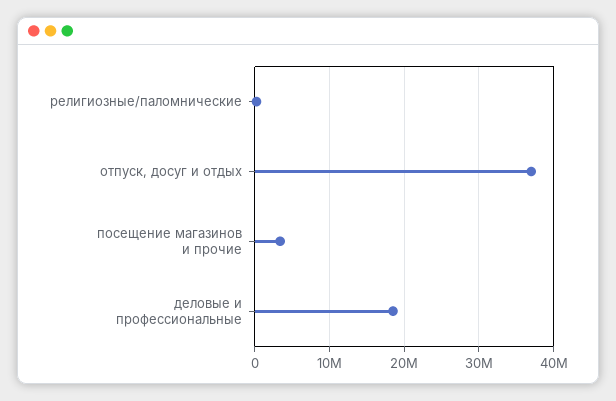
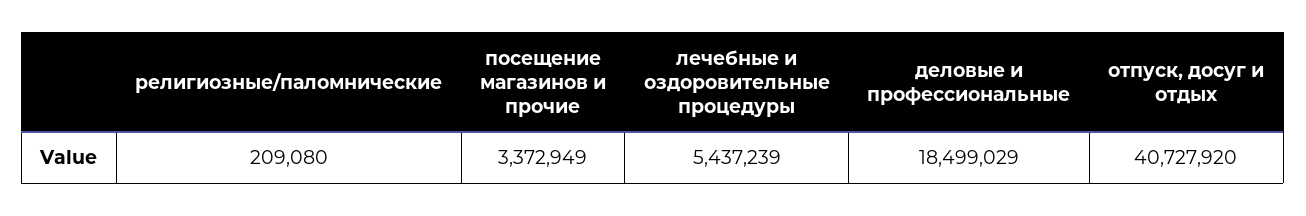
  {
    "религиозные/паломнические": 209080,
-   "отпуск, досуг и отдых": 37000000,
+   "отпуск, досуг и отдых": 40727920,
    "посещение магазинов и прочие": 3372949,
-   "деловые и профессиональные": 18499029
+   "деловые и профессиональные": 18499029,
+   "лечебные и оздоровительные процедуры": 5437239
  }

